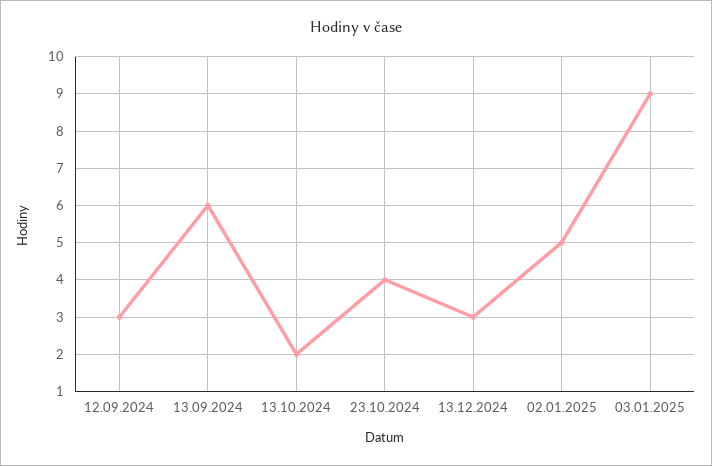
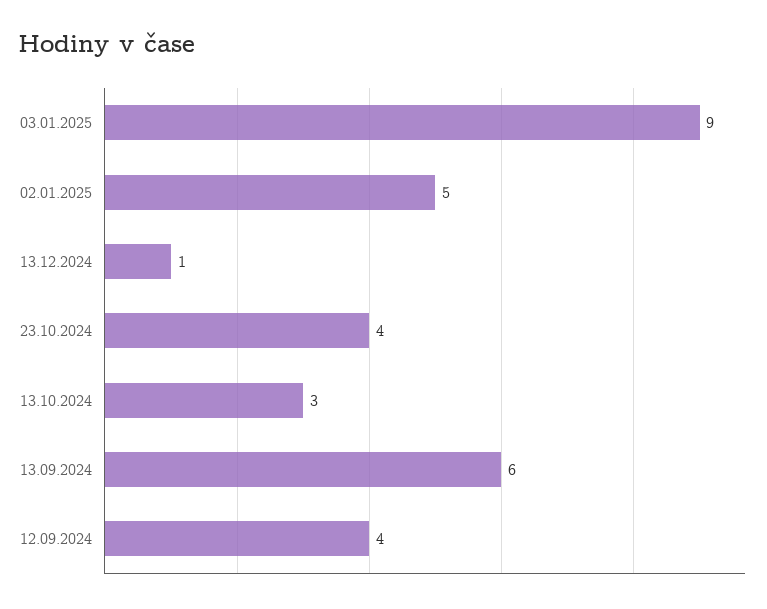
  {
-   "12.09.2024": 3,
+   "12.09.2024": 4,
    "13.09.2024": 6,
-   "13.10.2024": 2,
+   "13.10.2024": 3,
    "23.10.2024": 4,
-   "13.12.2024": 3,
+   "13.12.2024": 1,
    "02.01.2025": 5,
    "03.01.2025": 9
  }

